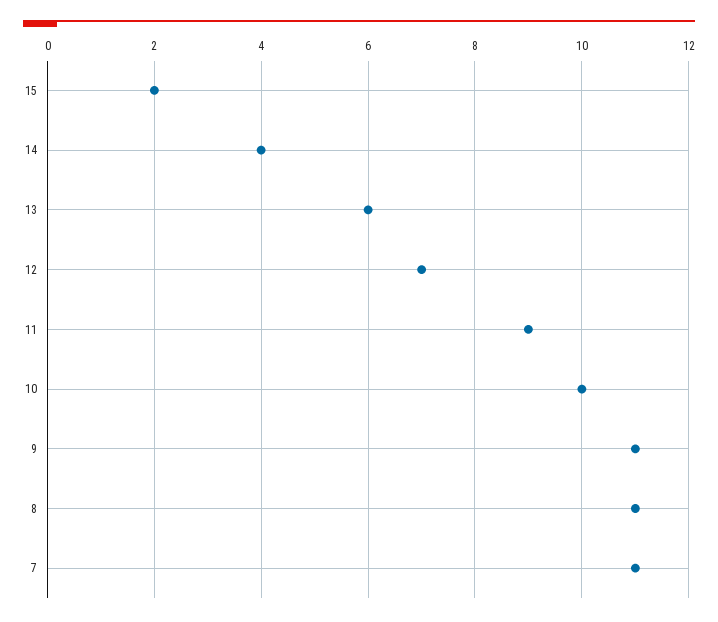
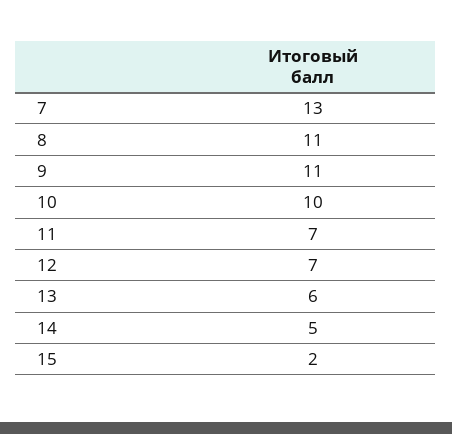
  {
    "15": 2,
-   "14": 4,
+   "14": 5,
    "13": 6,
    "12": 7,
-   "11": 9,
+   "11": 7,
    "10": 10,
    "9": 11,
    "8": 11,
-   "7": 11
+   "7": 13
  }

